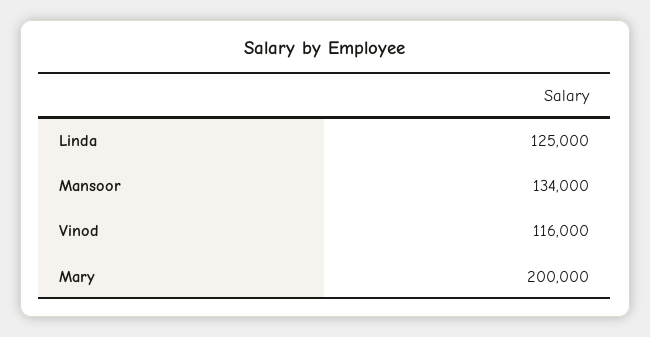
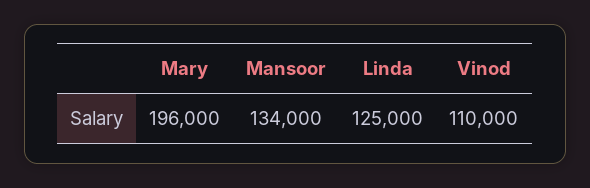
  {
    "Linda": 125000,
    "Mansoor": 134000,
-   "Vinod": 116000,
+   "Vinod": 110000,
-   "Mary": 200000
+   "Mary": 196000
  }

